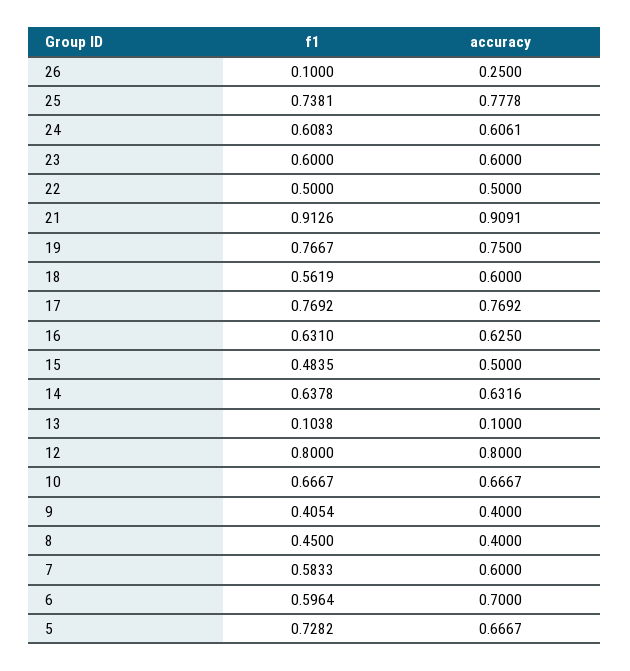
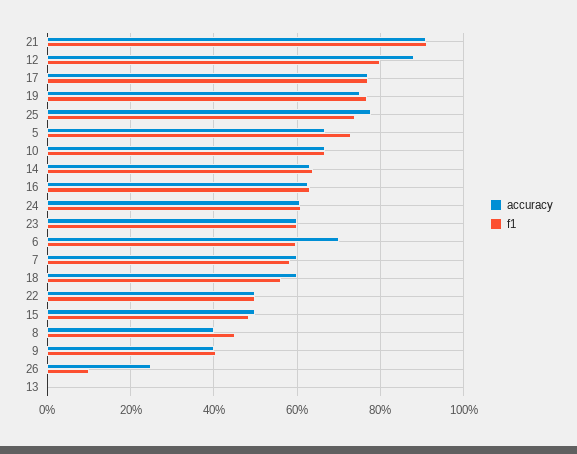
  {
    "f1": {
      "26": 0.1,
      "25": 0.7381,
      "24": 0.6083,
      "23": 0.6,
      "22": 0.5,
      "21": 0.9126,
      "19": 0.7667,
      "18": 0.5619,
      "17": 0.7692,
      "16": 0.631,
      "15": 0.4835,
      "14": 0.6378,
-     "13": 0.1038,
+     "13": 0,
      "12": 0.8,
      "10": 0.6667,
      "9": 0.4054,
      "8": 0.45,
      "7": 0.5833,
      "6": 0.5964,
      "5": 0.7282
    },
    "accuracy": {
      "26": 0.25,
      "25": 0.7778,
      "24": 0.6061,
      "23": 0.6,
      "22": 0.5,
      "21": 0.9091,
      "19": 0.75,
      "18": 0.6,
      "17": 0.7692,
      "16": 0.625,
      "15": 0.5,
      "14": 0.6316,
-     "13": 0.1,
+     "13": 0,
-     "12": 0.8,
+     "12": 0.88,
      "10": 0.6667,
      "9": 0.4,
      "8": 0.4,
      "7": 0.6,
      "6": 0.7,
      "5": 0.6667
    }
  }

